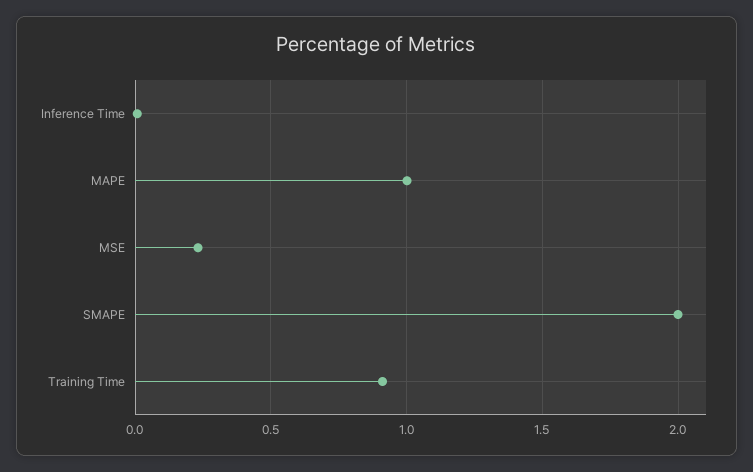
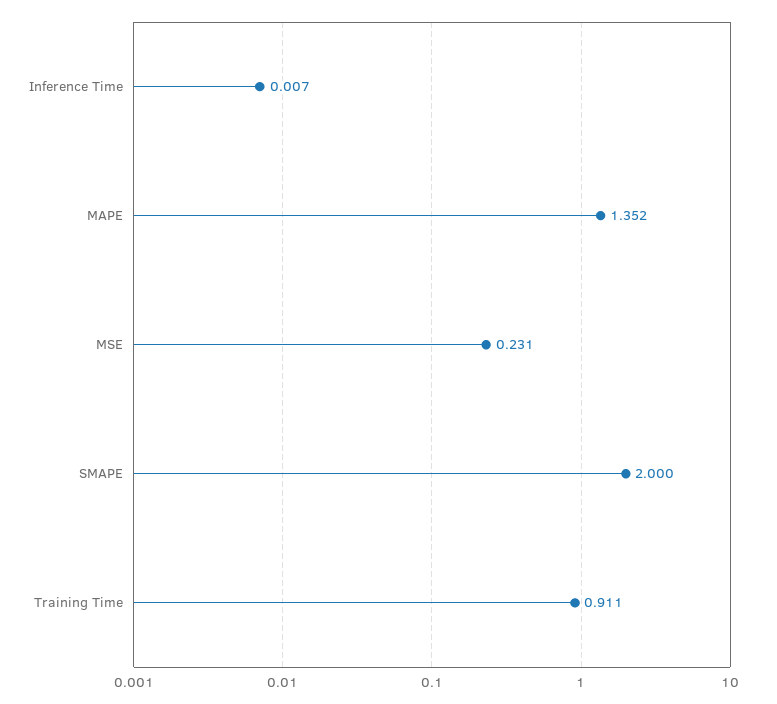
  {
    "Inference Time": 0.007,
-   "MAPE": 1,
+   "MAPE": 1.352,
    "MSE": 0.231,
    "SMAPE": 2,
    "Training Time": 0.911
  }

